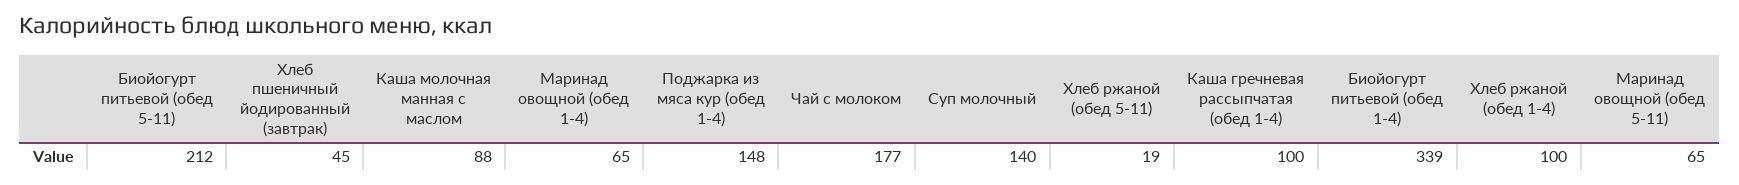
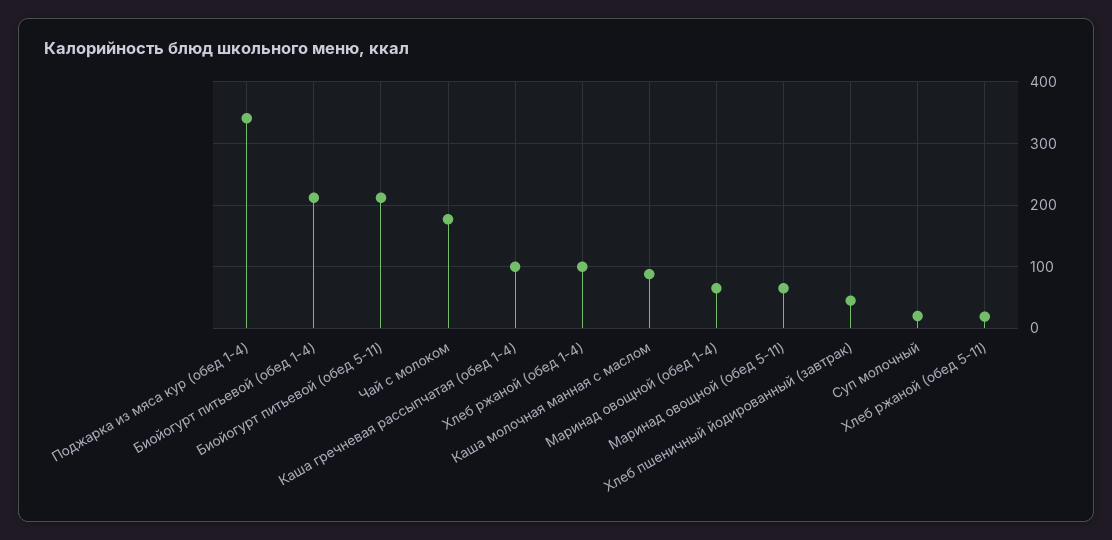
  {
    "Биойогурт питьевой (обед 5-11)": 212,
    "Хлеб пшеничный йодированный (завтрак)": 45,
    "Каша молочная манная с маслом": 88,
    "Маринад овощной (обед 1-4)": 65,
-   "Поджарка из мяса кур (обед 1-4)": 148,
+   "Поджарка из мяса кур (обед 1-4)": 340,
    "Чай с молоком": 177,
-   "Суп молочный": 140,
+   "Суп молочный": 20,
    "Хлеб ржаной (обед 5-11)": 19,
    "Каша гречневая рассыпчатая (обед 1-4)": 100,
-   "Биойогурт питьевой (обед 1-4)": 339,
+   "Биойогурт питьевой (обед 1-4)": 210,
    "Хлеб ржаной (обед 1-4)": 100,
    "Маринад овощной (обед 5-11)": 65
  }

